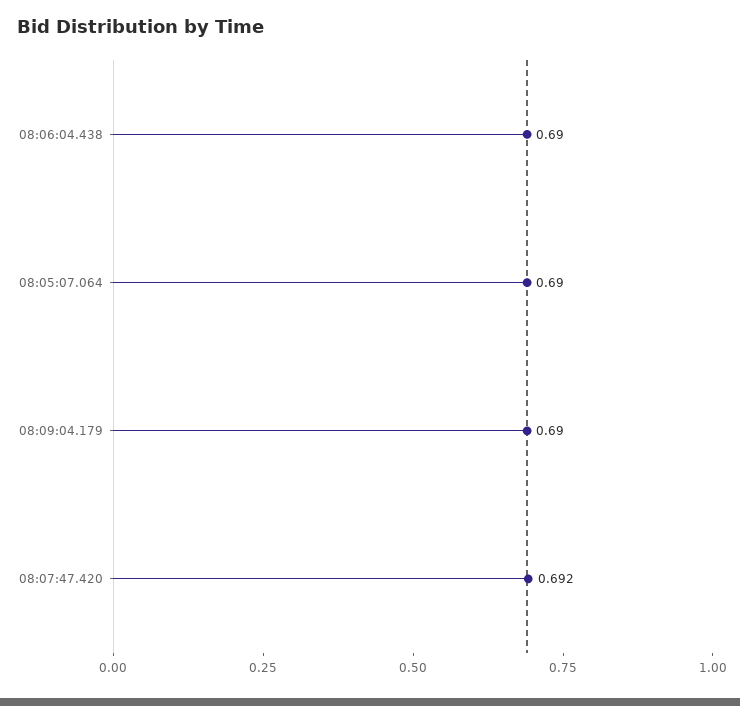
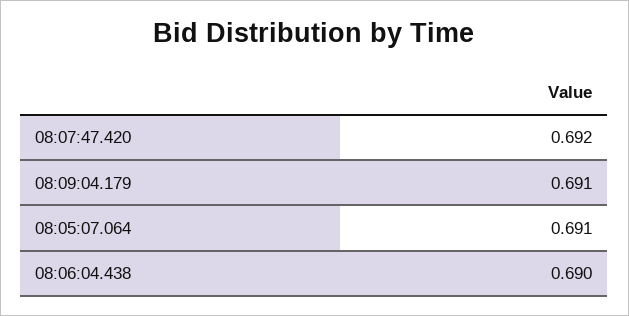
  {
    "08:06:04.438": 0.69,
-   "08:05:07.064": 0.69,
+   "08:05:07.064": 0.691,
-   "08:09:04.179": 0.69,
+   "08:09:04.179": 0.691,
    "08:07:47.420": 0.692
  }

